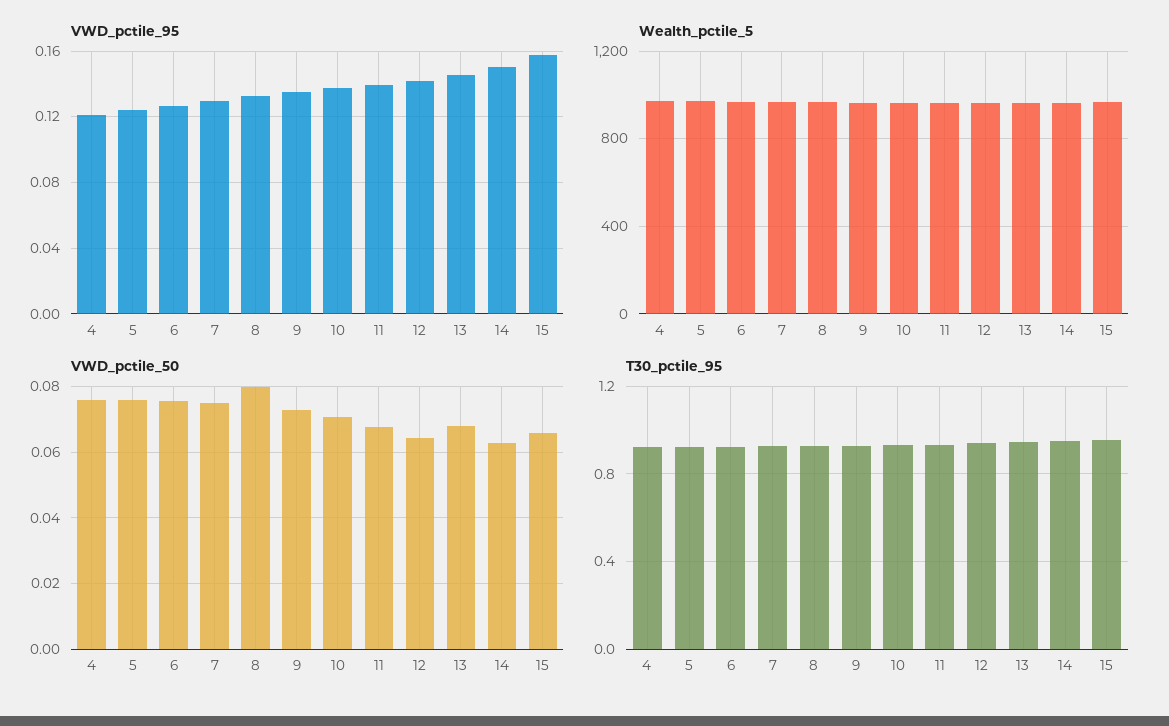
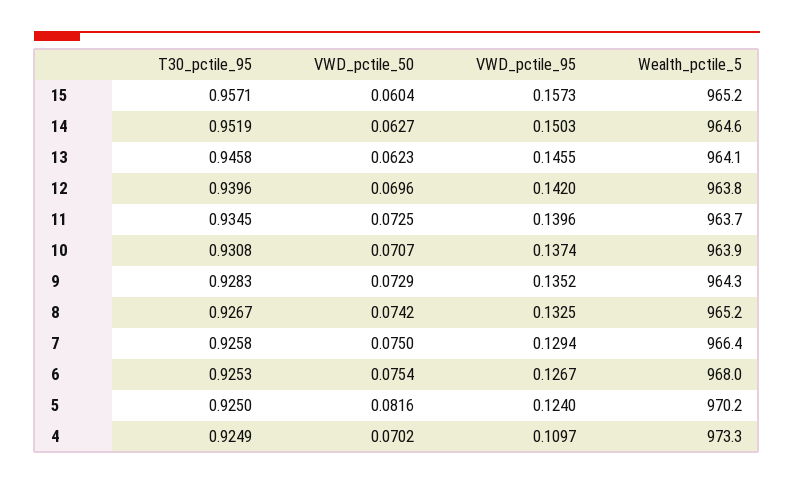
  {
    "VWD_pctile_95": {
-     "4": 0.12,
+     "4": 0.1097,
      "5": 0.124,
      "6": 0.1267,
      "7": 0.1294,
      "8": 0.1325,
      "9": 0.1352,
      "10": 0.1374,
      "11": 0.1396,
      "12": 0.142,
      "13": 0.1455,
      "14": 0.1503,
      "15": 0.1573
    },
    "Wealth_pctile_5": {
      "4": 973.3,
      "5": 970.2,
      "6": 968,
      "7": 966.4,
      "8": 965.2,
      "9": 964.3,
      "10": 963.9,
      "11": 963.7,
      "12": 963.8,
      "13": 964.1,
      "14": 964.6,
      "15": 965.2
    },
    "VWD_pctile_50": {
-     "4": 0.076,
+     "4": 0.0702,
-     "5": 0.076,
+     "5": 0.0816,
      "6": 0.0754,
      "7": 0.075,
-     "8": 0.08,
+     "8": 0.0742,
      "9": 0.0729,
      "10": 0.0707,
-     "11": 0.068,
+     "11": 0.0725,
-     "12": 0.064,
+     "12": 0.0696,
-     "13": 0.068,
+     "13": 0.0623,
      "14": 0.0627,
-     "15": 0.066
+     "15": 0.0604
    },
    "T30_pctile_95": {
      "4": 0.9249,
      "5": 0.925,
      "6": 0.9253,
      "7": 0.9258,
      "8": 0.9267,
      "9": 0.9283,
      "10": 0.9308,
      "11": 0.9345,
      "12": 0.9396,
      "13": 0.9458,
      "14": 0.9519,
      "15": 0.9571
    }
  }

